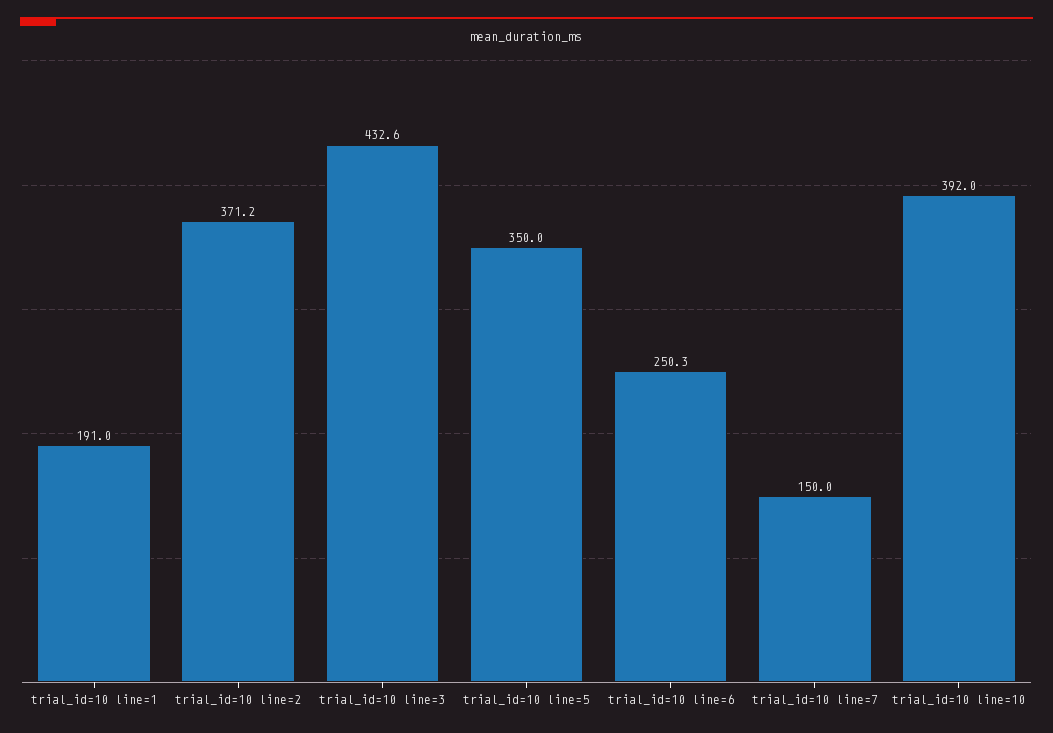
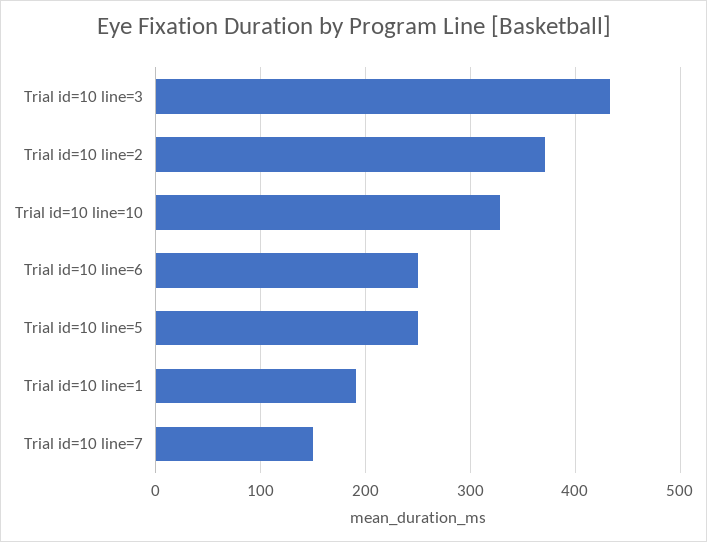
  {
    "trial_id=10 line=1": 191,
    "trial_id=10 line=2": 371.2,
    "trial_id=10 line=3": 432.6,
-   "trial_id=10 line=5": 350,
+   "trial_id=10 line=5": 250,
    "trial_id=10 line=6": 250.3,
    "trial_id=10 line=7": 150,
-   "trial_id=10 line=10": 392
+   "trial_id=10 line=10": 330
  }

